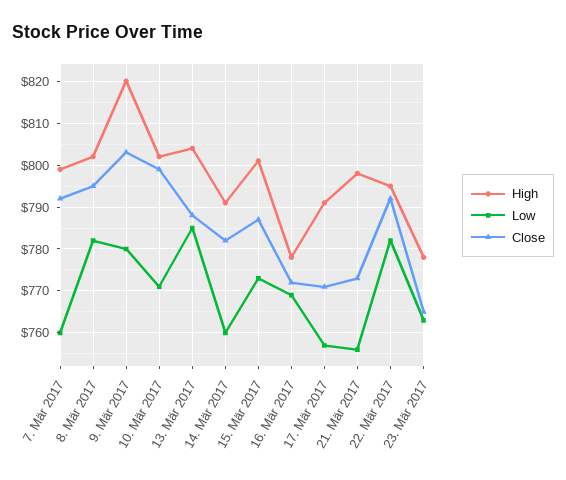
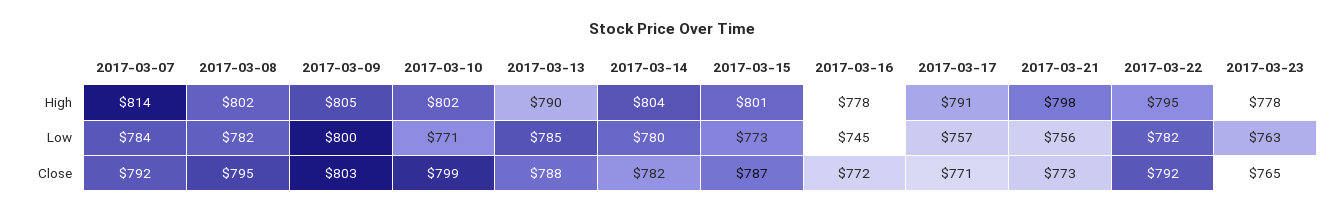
  {
    "High": {
-     "7. Mär 2017": 800,
+     "7. Mär 2017": 814,
      "8. Mär 2017": 802,
-     "9. Mär 2017": 820,
+     "9. Mär 2017": 805,
      "10. Mär 2017": 802,
-     "13. Mär 2017": 805,
+     "13. Mär 2017": 790,
-     "14. Mär 2017": 790,
+     "14. Mär 2017": 804,
      "15. Mär 2017": 801,
      "16. Mär 2017": 778,
      "17. Mär 2017": 791,
      "21. Mär 2017": 798,
      "22. Mär 2017": 795,
      "23. Mär 2017": 778
    },
    "Low": {
-     "7. Mär 2017": 760,
+     "7. Mär 2017": 784,
      "8. Mär 2017": 782,
-     "9. Mär 2017": 780,
+     "9. Mär 2017": 800,
      "10. Mär 2017": 771,
      "13. Mär 2017": 785,
-     "14. Mär 2017": 760,
+     "14. Mär 2017": 780,
      "15. Mär 2017": 773,
-     "16. Mär 2017": 770,
+     "16. Mär 2017": 745,
      "17. Mär 2017": 757,
      "21. Mär 2017": 756,
      "22. Mär 2017": 782,
      "23. Mär 2017": 763
    },
    "Close": {
      "7. Mär 2017": 792,
      "8. Mär 2017": 795,
      "9. Mär 2017": 803,
      "10. Mär 2017": 799,
      "13. Mär 2017": 788,
      "14. Mär 2017": 782,
      "15. Mär 2017": 787,
      "16. Mär 2017": 772,
      "17. Mär 2017": 771,
      "21. Mär 2017": 773,
      "22. Mär 2017": 792,
      "23. Mär 2017": 765
    }
  }

